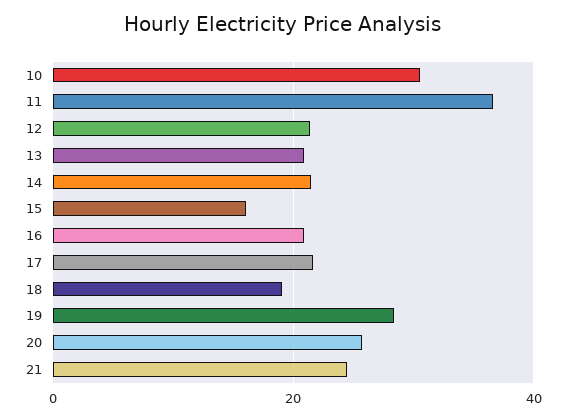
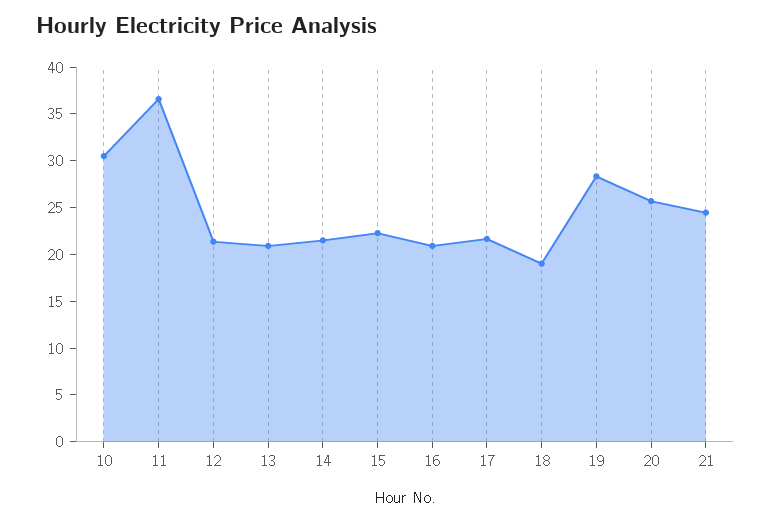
  {
    "10": 31,
    "11": 37,
    "12": 21,
    "13": 21,
    "14": 21,
-   "15": 16,
+   "15": 22,
    "16": 21,
    "17": 22,
    "18": 19,
    "19": 28,
    "20": 26,
    "21": 24
  }

